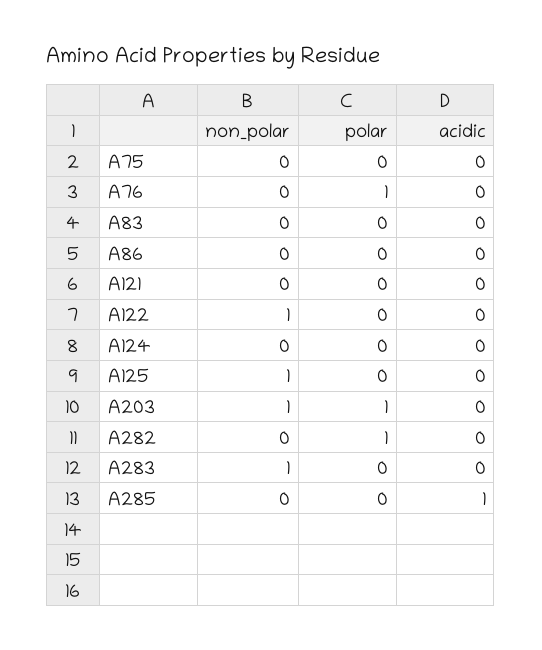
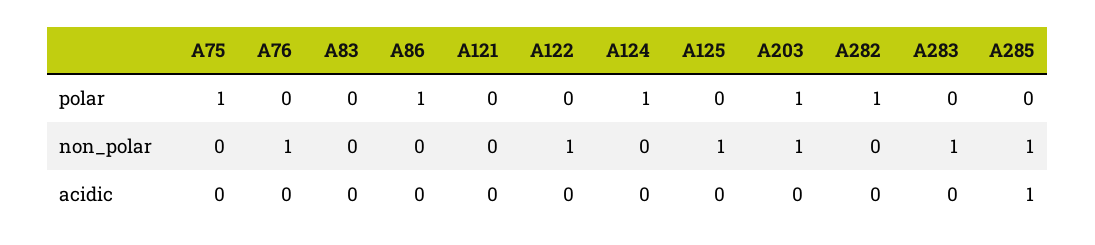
  {
    "non_polar": {
      "A75": 0,
-     "A76": 0,
+     "A76": 1,
      "A83": 0,
      "A86": 0,
      "A121": 0,
      "A122": 1,
      "A124": 0,
      "A125": 1,
      "A203": 1,
      "A282": 0,
      "A283": 1,
-     "A285": 0
+     "A285": 1
    },
    "polar": {
-     "A75": 0,
+     "A75": 1,
-     "A76": 1,
+     "A76": 0,
      "A83": 0,
-     "A86": 0,
+     "A86": 1,
      "A121": 0,
      "A122": 0,
-     "A124": 0,
+     "A124": 1,
      "A125": 0,
      "A203": 1,
      "A282": 1,
      "A283": 0,
      "A285": 0
    },
    "acidic": {
      "A75": 0,
      "A76": 0,
      "A83": 0,
      "A86": 0,
      "A121": 0,
      "A122": 0,
      "A124": 0,
      "A125": 0,
      "A203": 0,
      "A282": 0,
      "A283": 0,
      "A285": 1
    }
  }

